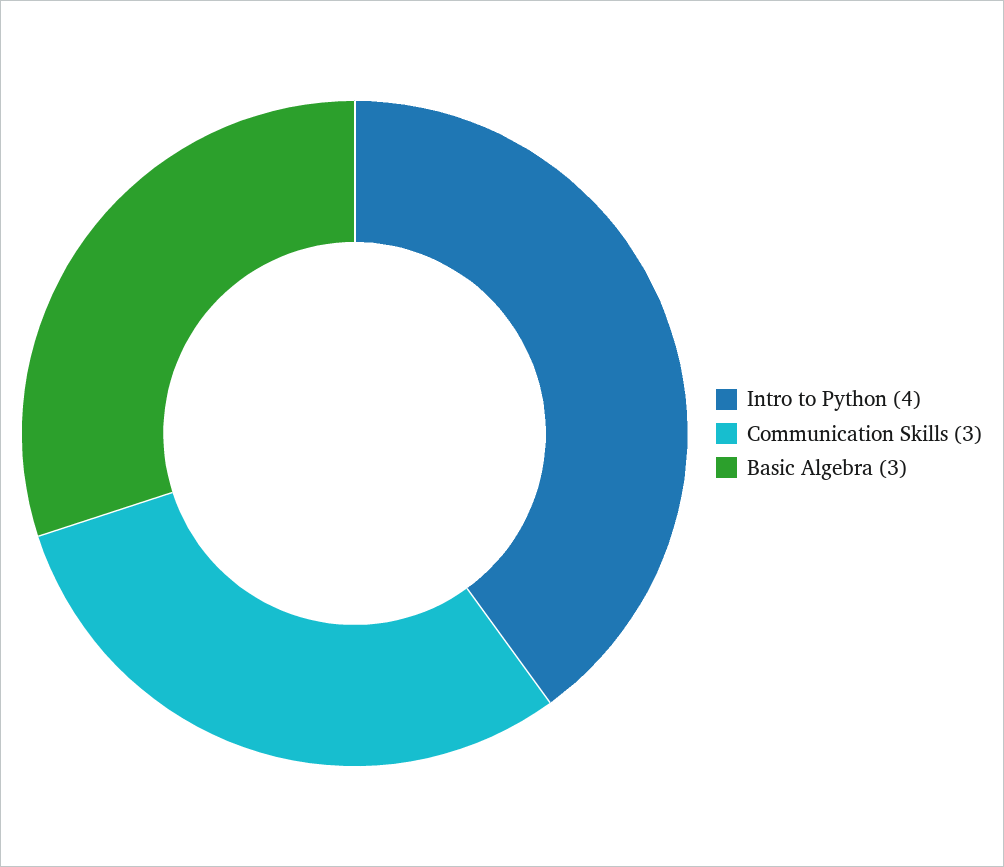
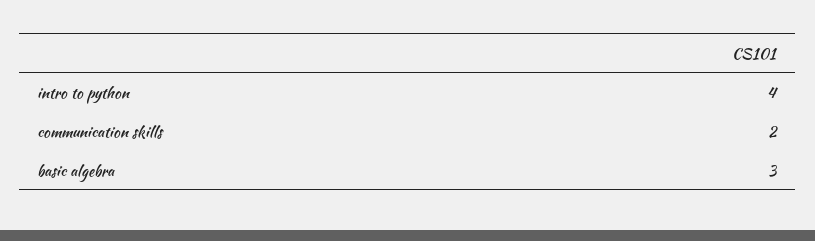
  {
    "Intro to Python": 4,
-   "Communication Skills": 3,
+   "Communication Skills": 2,
    "Basic Algebra": 3
  }

